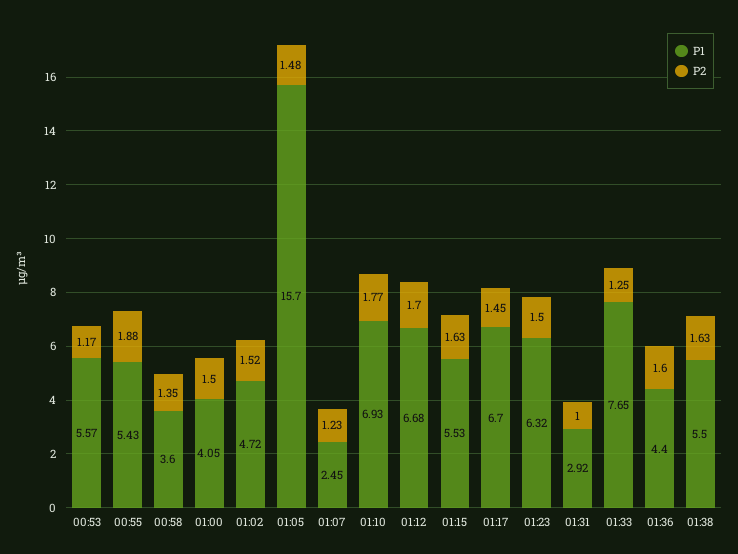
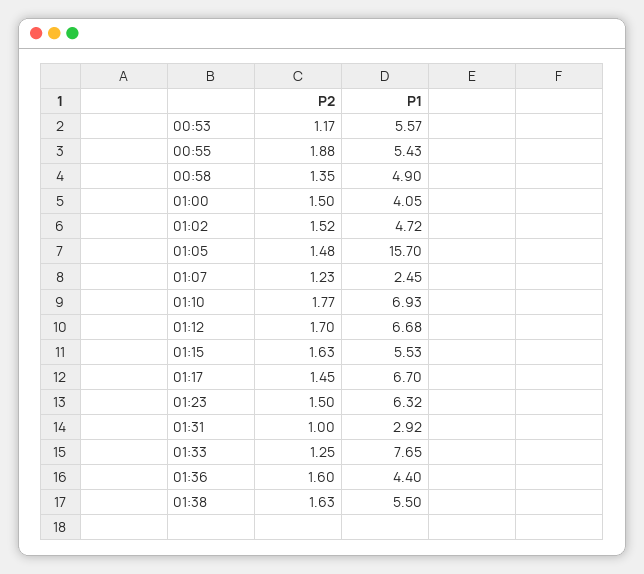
  {
    "P1": {
      "00:53": 5.57,
      "00:55": 5.43,
-     "00:58": 3.6,
+     "00:58": 4.9,
      "01:00": 4.05,
      "01:02": 4.72,
      "01:05": 15.7,
      "01:07": 2.45,
      "01:10": 6.93,
      "01:12": 6.68,
      "01:15": 5.53,
      "01:17": 6.7,
      "01:23": 6.32,
      "01:31": 2.92,
      "01:33": 7.65,
      "01:36": 4.4,
      "01:38": 5.5
    },
    "P2": {
      "00:53": 1.17,
      "00:55": 1.88,
      "00:58": 1.35,
      "01:00": 1.5,
      "01:02": 1.52,
      "01:05": 1.48,
      "01:07": 1.23,
      "01:10": 1.77,
      "01:12": 1.7,
      "01:15": 1.63,
      "01:17": 1.45,
      "01:23": 1.5,
      "01:31": 1,
      "01:33": 1.25,
      "01:36": 1.6,
      "01:38": 1.63
    }
  }

